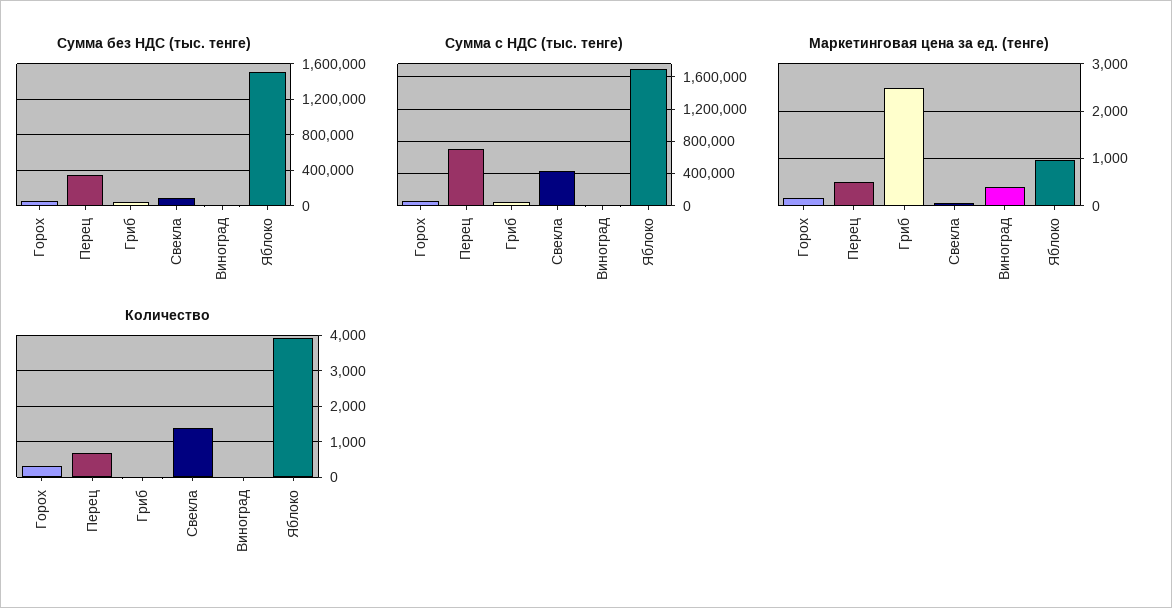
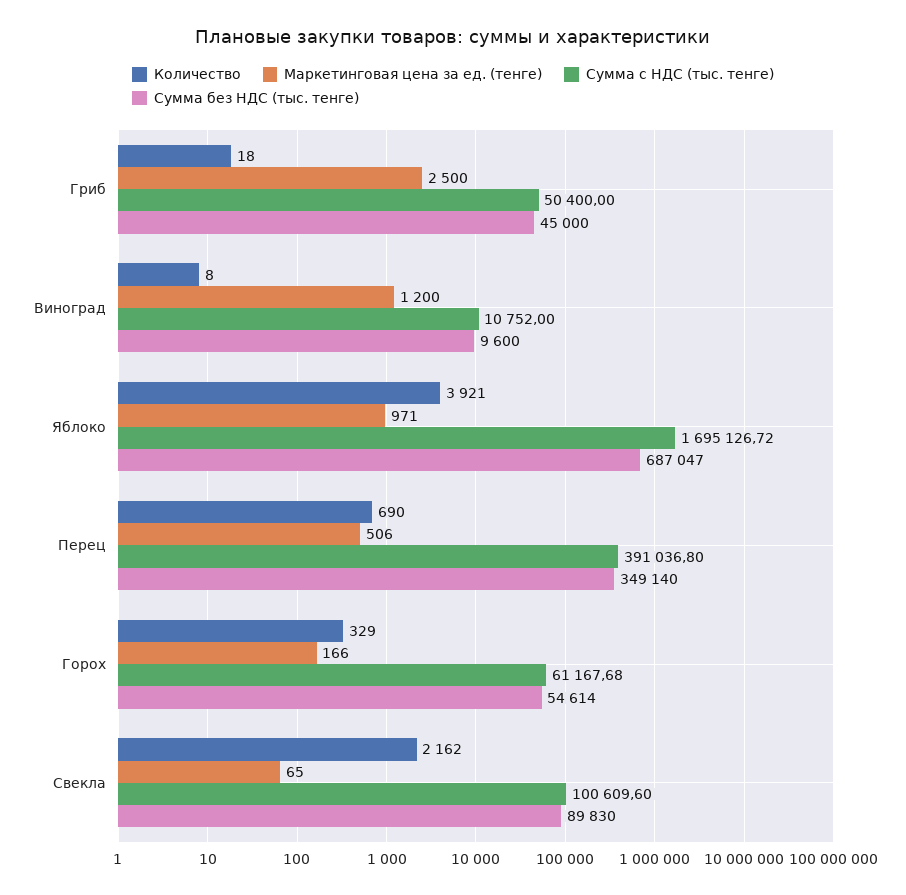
  {
    "Сумма без НДС (тыс. тенге)": {
      "Горох": 54614,
      "Перец": 349140,
      "Гриб": 45000,
      "Свекла": 89830,
      "Виноград": 9600,
-     "Яблоко": 1500000
+     "Яблоко": 687047
    },
    "Сумма с НДС (тыс. тенге)": {
      "Горох": 61167.68,
-     "Перец": 700000,
+     "Перец": 391036.8,
      "Гриб": 50400,
-     "Свекла": 400000,
+     "Свекла": 100609.6,
      "Виноград": 10752,
      "Яблоко": 1695126.72
    },
    "Маркетинговая цена за ед. (тенге)": {
      "Горох": 166,
      "Перец": 506,
      "Гриб": 2500,
      "Свекла": 65,
-     "Виноград": 400,
+     "Виноград": 1200,
      "Яблоко": 971
    },
    "Количество": {
      "Горох": 329,
      "Перец": 690,
      "Гриб": 18,
-     "Свекла": 1400,
+     "Свекла": 2162,
      "Виноград": 8,
      "Яблоко": 3921
    }
  }

